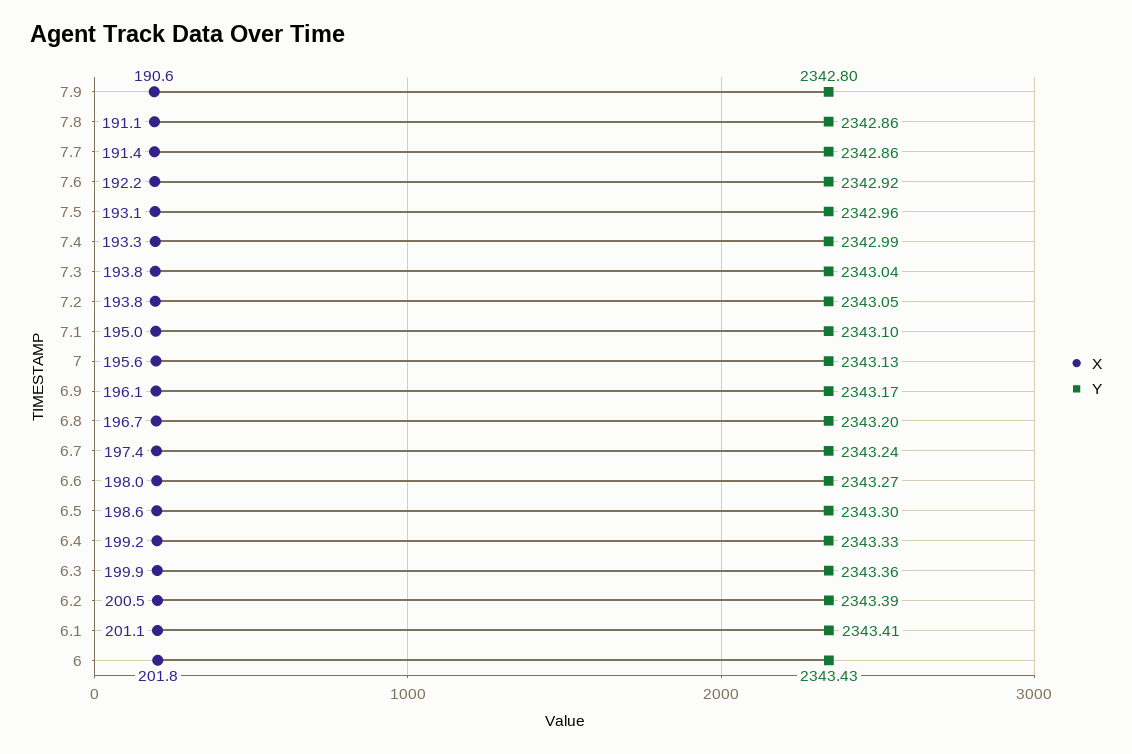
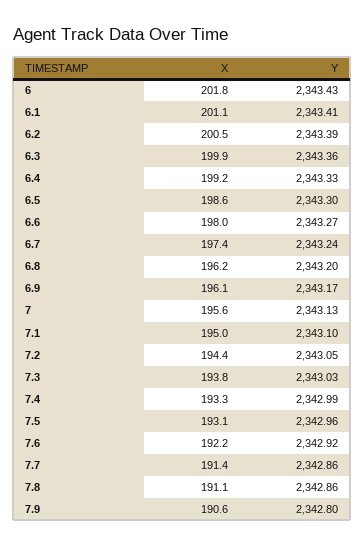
  {
    "X": {
      "7.9": 190.6,
      "7.8": 191.1,
      "7.7": 191.4,
      "7.6": 192.2,
      "7.5": 193.1,
      "7.4": 193.3,
      "7.3": 193.8,
-     "7.2": 193.8,
+     "7.2": 194.4,
      "7.1": 195,
      "7": 195.6,
      "6.9": 196.1,
-     "6.8": 196.7,
+     "6.8": 196.2,
      "6.7": 197.4,
      "6.6": 198,
      "6.5": 198.6,
      "6.4": 199.2,
      "6.3": 199.9,
      "6.2": 200.5,
      "6.1": 201.1,
      "6": 201.8
    },
    "Y": {
      "7.9": 2342.8,
      "7.8": 2342.86,
      "7.7": 2342.86,
      "7.6": 2342.92,
      "7.5": 2342.96,
      "7.4": 2342.99,
-     "7.3": 2343.04,
+     "7.3": 2343.03,
      "7.2": 2343.05,
      "7.1": 2343.1,
      "7": 2343.13,
      "6.9": 2343.17,
      "6.8": 2343.2,
      "6.7": 2343.24,
      "6.6": 2343.27,
      "6.5": 2343.3,
      "6.4": 2343.33,
      "6.3": 2343.36,
      "6.2": 2343.39,
      "6.1": 2343.41,
      "6": 2343.43
    }
  }

